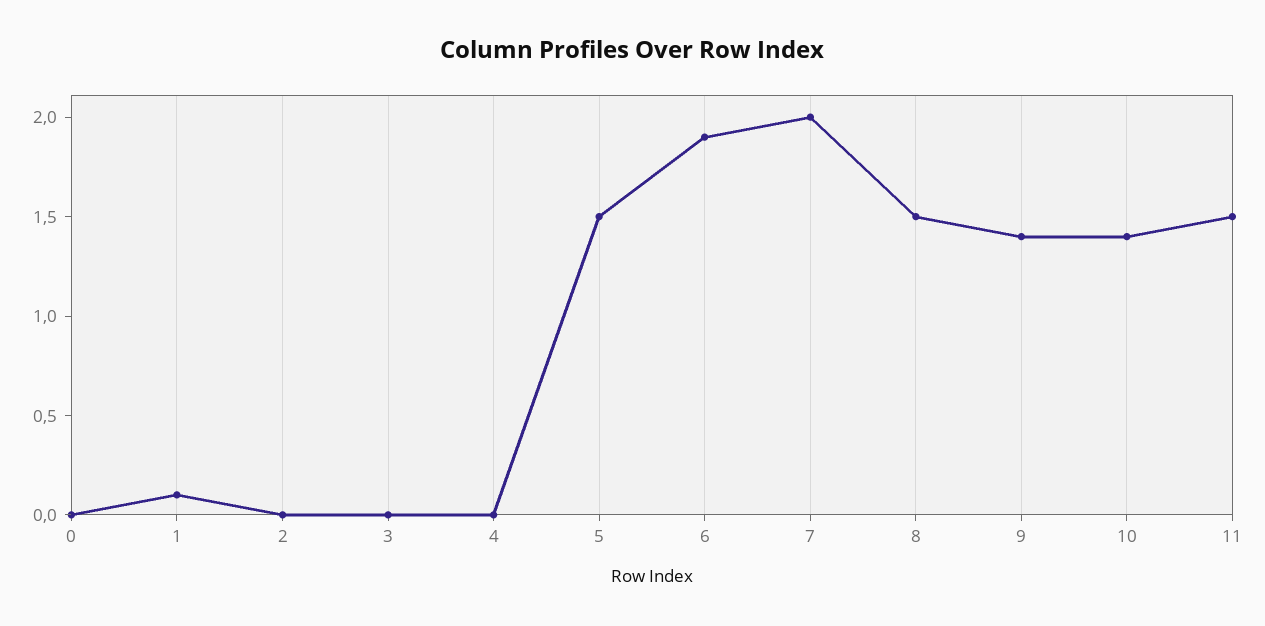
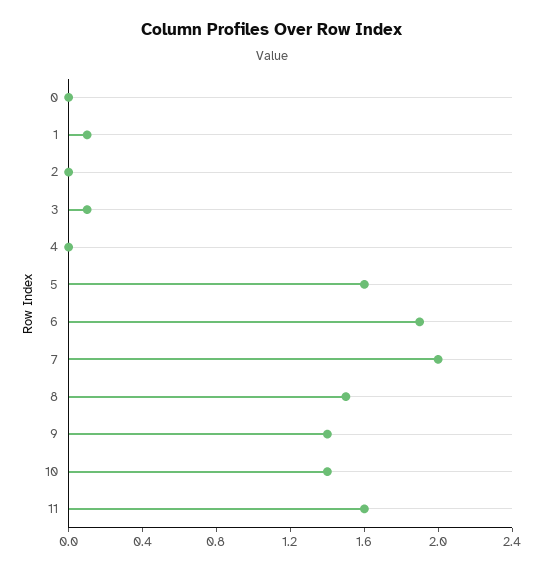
  {
    "0": 0,
    "1": 0.1,
    "2": 0,
-   "3": 0,
+   "3": 0.1,
    "4": 0,
-   "5": 1.5,
+   "5": 1.6,
    "6": 1.9,
    "7": 2,
    "8": 1.5,
    "9": 1.4,
    "10": 1.4,
-   "11": 1.5
+   "11": 1.6
  }

